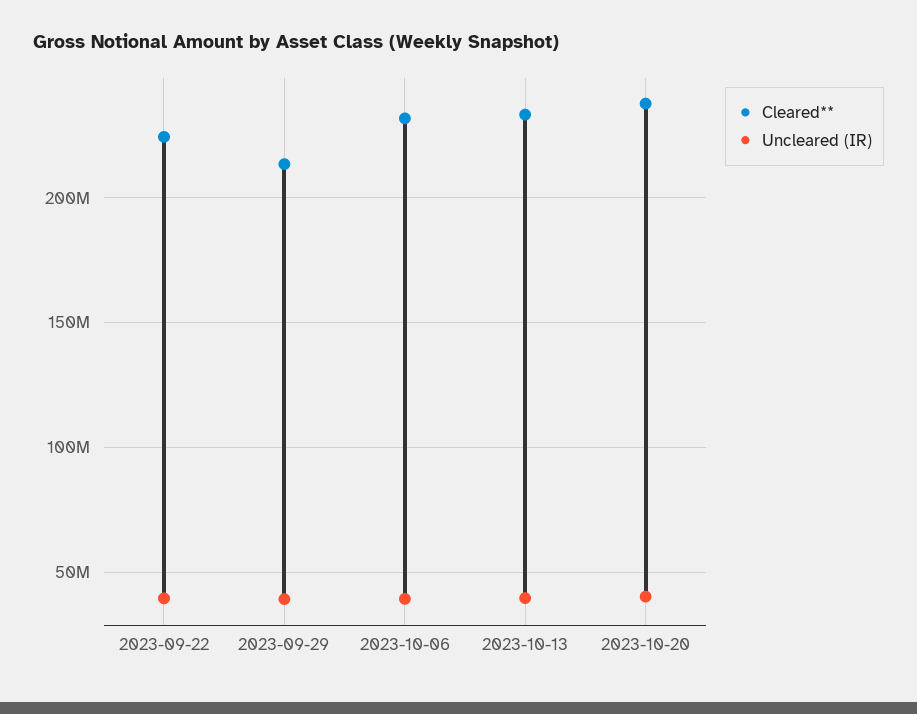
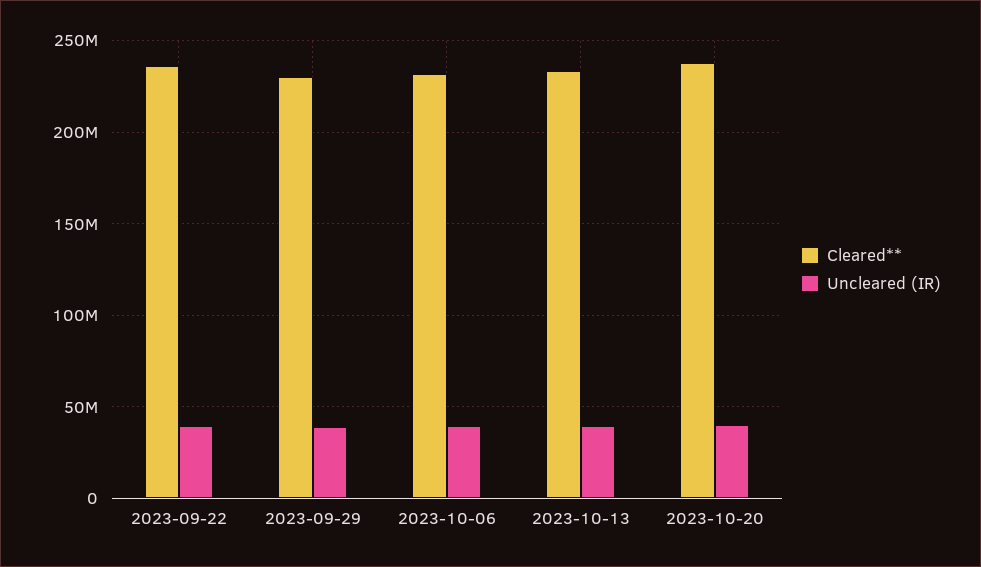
  {
    "Cleared**": {
-     "2023-09-22": 225000000,
+     "2023-09-22": 235000000,
-     "2023-09-29": 215000000,
+     "2023-09-29": 230000000,
      "2023-10-06": 230000000,
      "2023-10-13": 235000000,
      "2023-10-20": 240000000
    },
    "Uncleared (IR)": {
      "2023-09-22": 40000000,
      "2023-09-29": 40000000,
      "2023-10-06": 40000000,
      "2023-10-13": 40000000,
      "2023-10-20": 40000000
    }
  }

